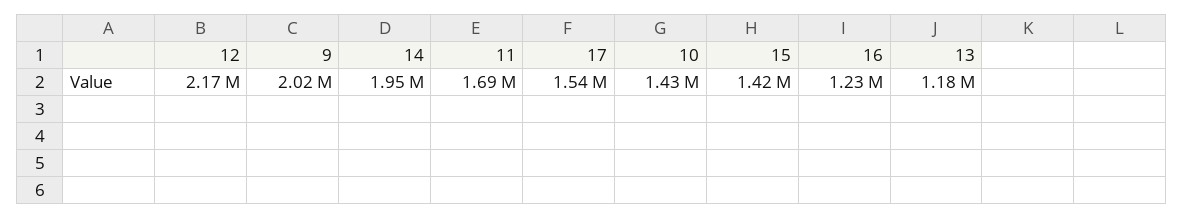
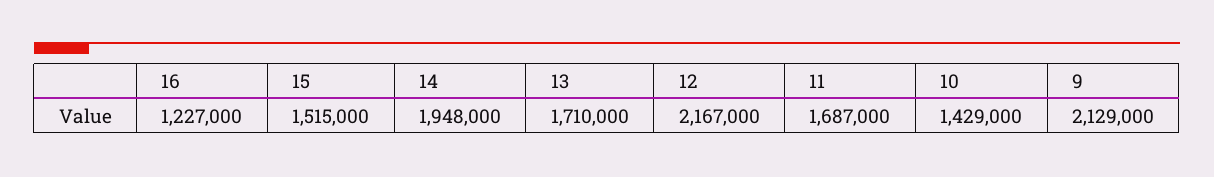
  {
    "12": 2167000,
-   "9": 2020000,
+   "9": 2129000,
    "14": 1948000,
    "11": 1687000,
-   "17": 1540000,
    "10": 1429000,
-   "15": 1420000,
+   "15": 1515000,
    "16": 1227000,
-   "13": 1180000
+   "13": 1710000
  }

